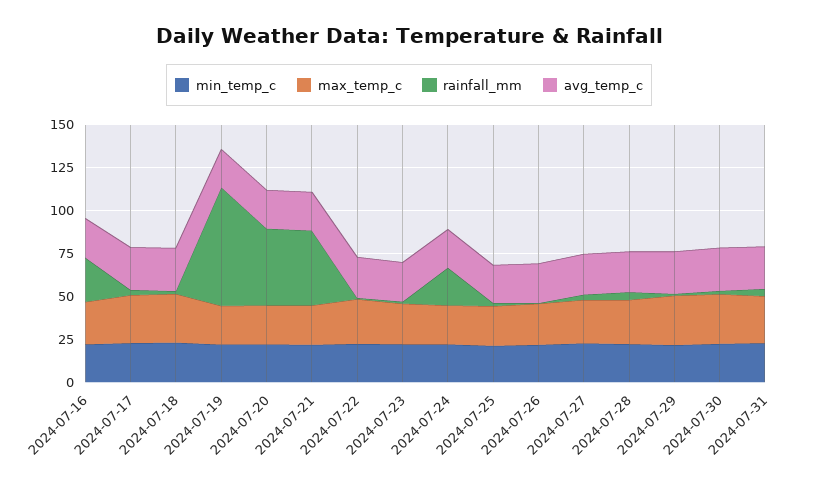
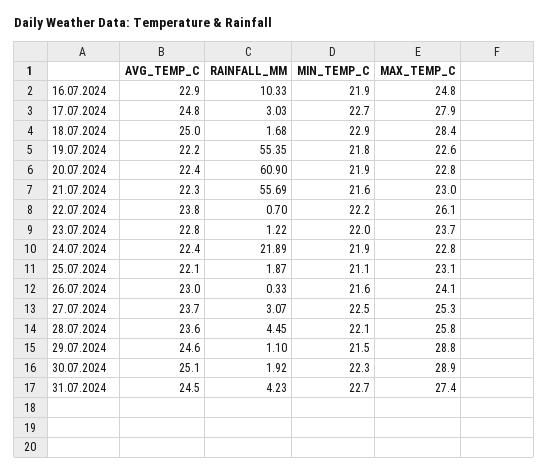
  {
    "min_temp_c": {
      "2024-07-16": 21.9,
      "2024-07-17": 22.7,
      "2024-07-18": 22.9,
      "2024-07-19": 21.8,
      "2024-07-20": 21.9,
      "2024-07-21": 21.6,
      "2024-07-22": 22.2,
      "2024-07-23": 22,
      "2024-07-24": 21.9,
      "2024-07-25": 21.1,
      "2024-07-26": 21.6,
      "2024-07-27": 22.5,
      "2024-07-28": 22.1,
      "2024-07-29": 21.5,
      "2024-07-30": 22.3,
      "2024-07-31": 22.7
    },
    "max_temp_c": {
      "2024-07-16": 24.8,
      "2024-07-17": 27.9,
      "2024-07-18": 28.4,
      "2024-07-19": 22.6,
      "2024-07-20": 22.8,
      "2024-07-21": 23,
      "2024-07-22": 26.1,
      "2024-07-23": 23.7,
      "2024-07-24": 22.8,
      "2024-07-25": 23.1,
      "2024-07-26": 24.1,
      "2024-07-27": 25.3,
      "2024-07-28": 25.8,
      "2024-07-29": 28.8,
      "2024-07-30": 28.9,
      "2024-07-31": 27.4
    },
    "rainfall_mm": {
-     "2024-07-16": 25,
+     "2024-07-16": 10.33,
      "2024-07-17": 3.03,
      "2024-07-18": 1.68,
-     "2024-07-19": 70,
+     "2024-07-19": 55.35,
-     "2024-07-20": 45,
+     "2024-07-20": 60.9,
-     "2024-07-21": 45,
+     "2024-07-21": 55.69,
      "2024-07-22": 0.7,
      "2024-07-23": 1.22,
      "2024-07-24": 21.89,
      "2024-07-25": 1.87,
      "2024-07-26": 0.33,
      "2024-07-27": 3.07,
      "2024-07-28": 4.45,
      "2024-07-29": 1.1,
      "2024-07-30": 1.92,
      "2024-07-31": 4.23
    },
    "avg_temp_c": {
      "2024-07-16": 22.9,
      "2024-07-17": 24.8,
      "2024-07-18": 25,
      "2024-07-19": 22.2,
      "2024-07-20": 22.4,
      "2024-07-21": 22.3,
      "2024-07-22": 23.8,
      "2024-07-23": 22.8,
      "2024-07-24": 22.4,
      "2024-07-25": 22.1,
      "2024-07-26": 23,
      "2024-07-27": 23.7,
      "2024-07-28": 23.6,
      "2024-07-29": 24.6,
      "2024-07-30": 25.1,
      "2024-07-31": 24.5
    }
  }

